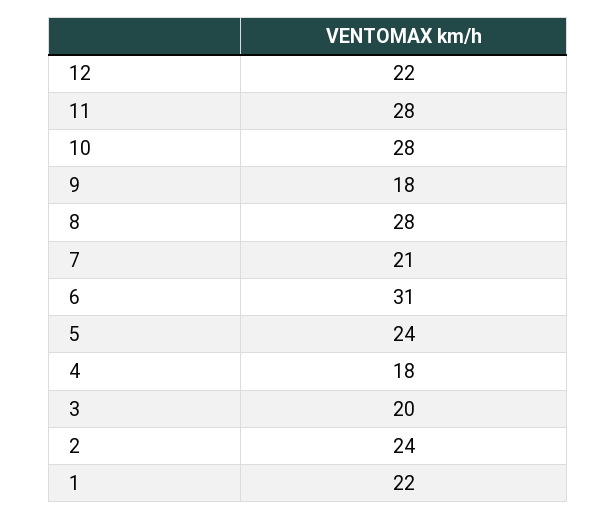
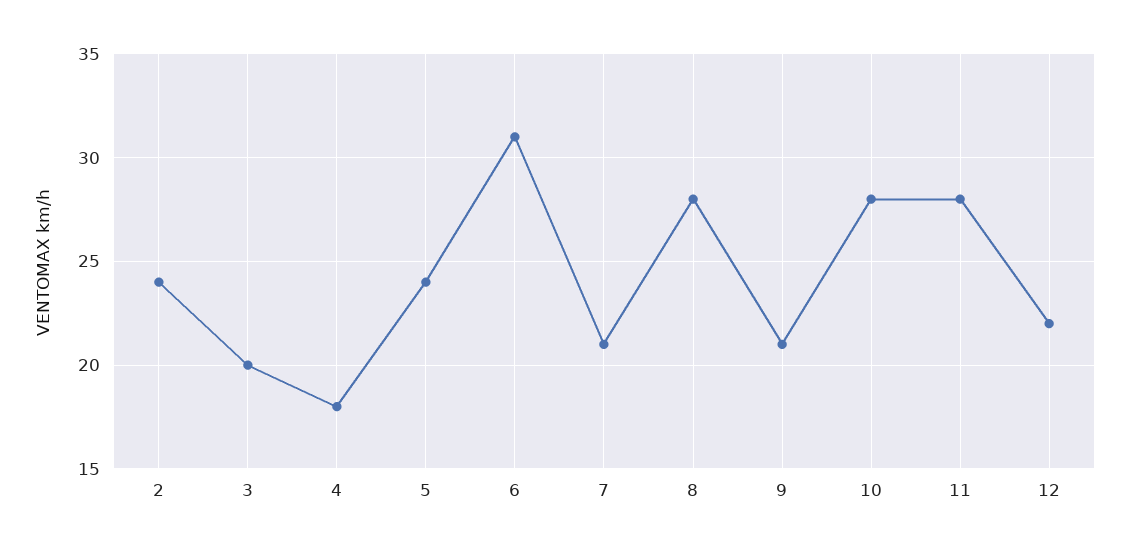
  {
    "12": 22,
    "11": 28,
    "10": 28,
-   "9": 18,
+   "9": 21,
    "8": 28,
    "7": 21,
    "6": 31,
    "5": 24,
    "4": 18,
    "3": 20,
-   "2": 24,
+   "2": 24
-   "1": 22
  }

